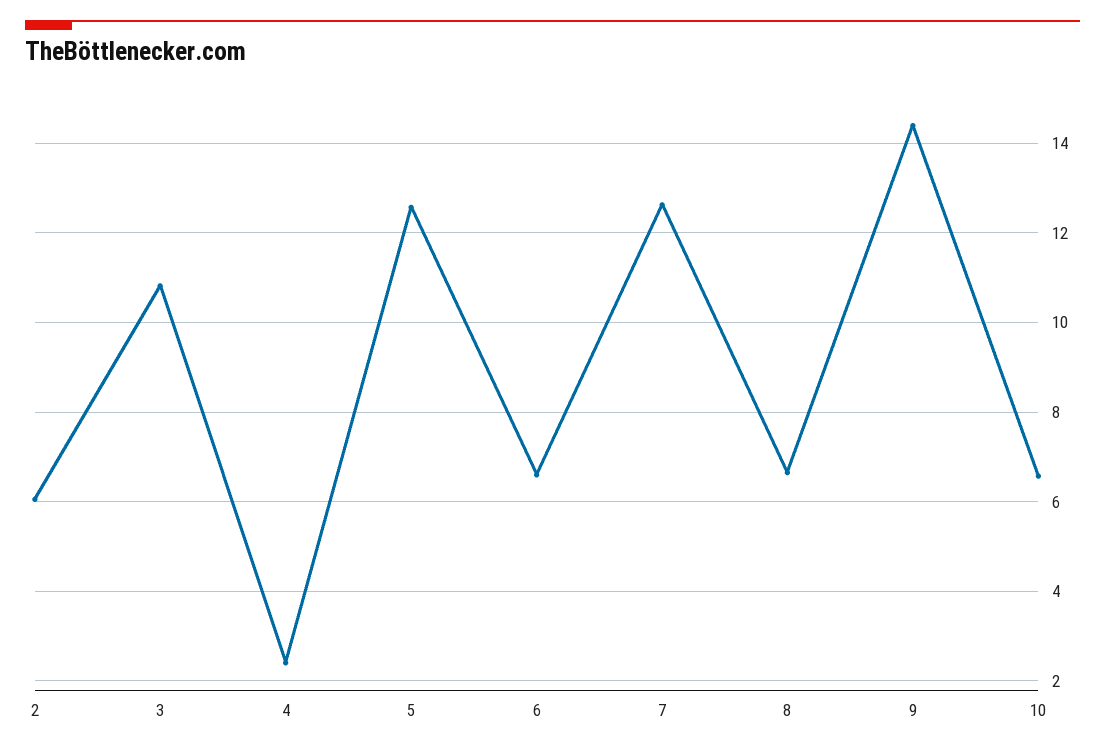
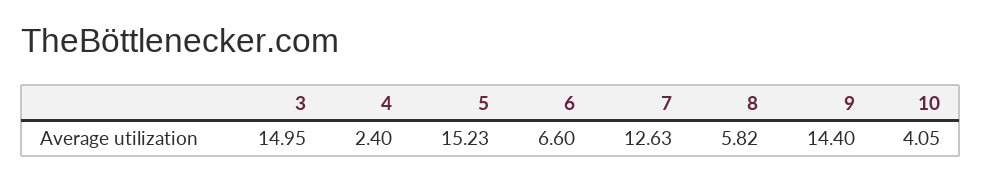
  {
-   "2": 6,
-   "3": 10.8,
+   "3": 14.95,
    "4": 2.4,
-   "5": 12.6,
+   "5": 15.23,
    "6": 6.6,
    "7": 12.63,
-   "8": 6.6,
+   "8": 5.82,
    "9": 14.4,
-   "10": 6.6
+   "10": 4.05
  }

